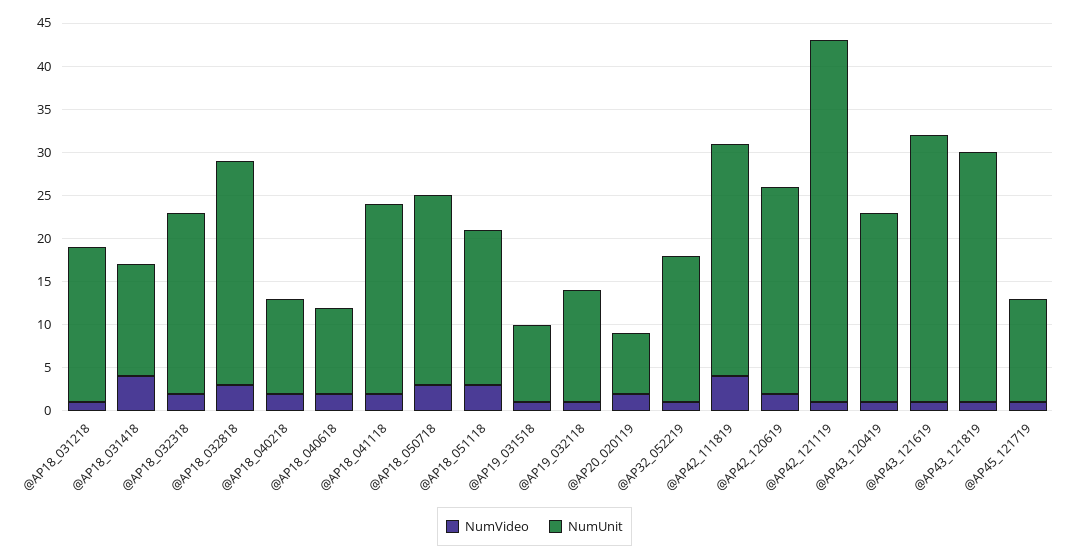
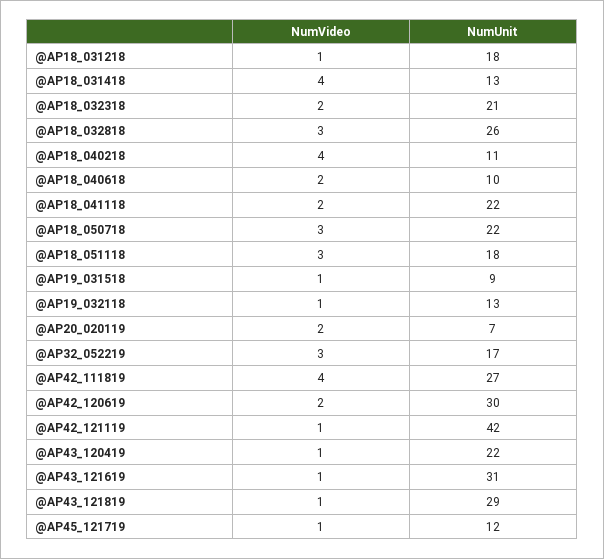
  {
    "NumVideo": {
      "@AP18_031218": 1,
      "@AP18_031418": 4,
      "@AP18_032318": 2,
      "@AP18_032818": 3,
-     "@AP18_040218": 2,
+     "@AP18_040218": 4,
      "@AP18_040618": 2,
      "@AP18_041118": 2,
      "@AP18_050718": 3,
      "@AP18_051118": 3,
      "@AP19_031518": 1,
      "@AP19_032118": 1,
      "@AP20_020119": 2,
-     "@AP32_052219": 1,
+     "@AP32_052219": 3,
      "@AP42_111819": 4,
      "@AP42_120619": 2,
      "@AP42_121119": 1,
      "@AP43_120419": 1,
      "@AP43_121619": 1,
      "@AP43_121819": 1,
      "@AP45_121719": 1
    },
    "NumUnit": {
      "@AP18_031218": 18,
      "@AP18_031418": 13,
      "@AP18_032318": 21,
      "@AP18_032818": 26,
      "@AP18_040218": 11,
      "@AP18_040618": 10,
      "@AP18_041118": 22,
      "@AP18_050718": 22,
      "@AP18_051118": 18,
      "@AP19_031518": 9,
      "@AP19_032118": 13,
      "@AP20_020119": 7,
      "@AP32_052219": 17,
      "@AP42_111819": 27,
-     "@AP42_120619": 24,
+     "@AP42_120619": 30,
      "@AP42_121119": 42,
      "@AP43_120419": 22,
      "@AP43_121619": 31,
      "@AP43_121819": 29,
      "@AP45_121719": 12
    }
  }

